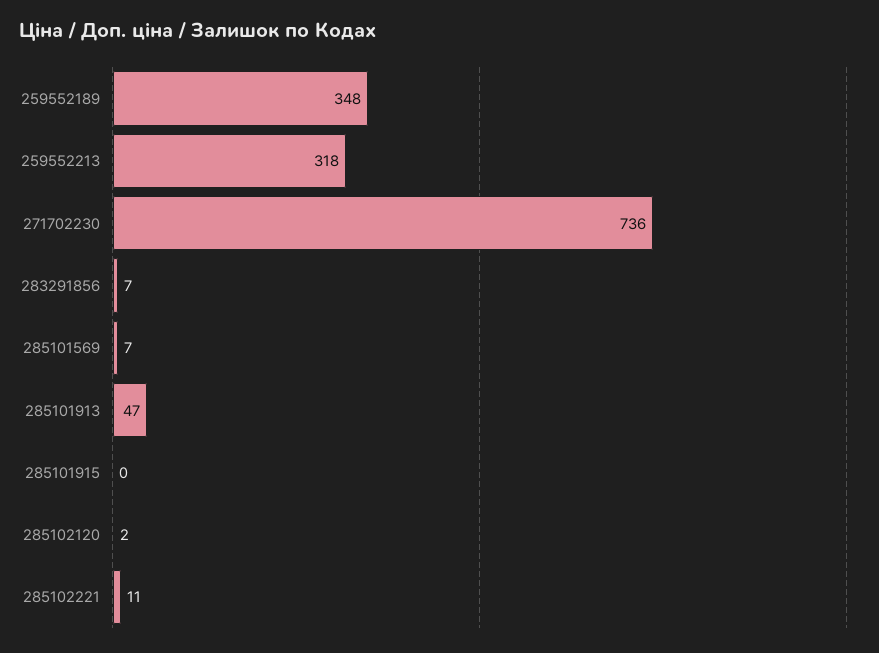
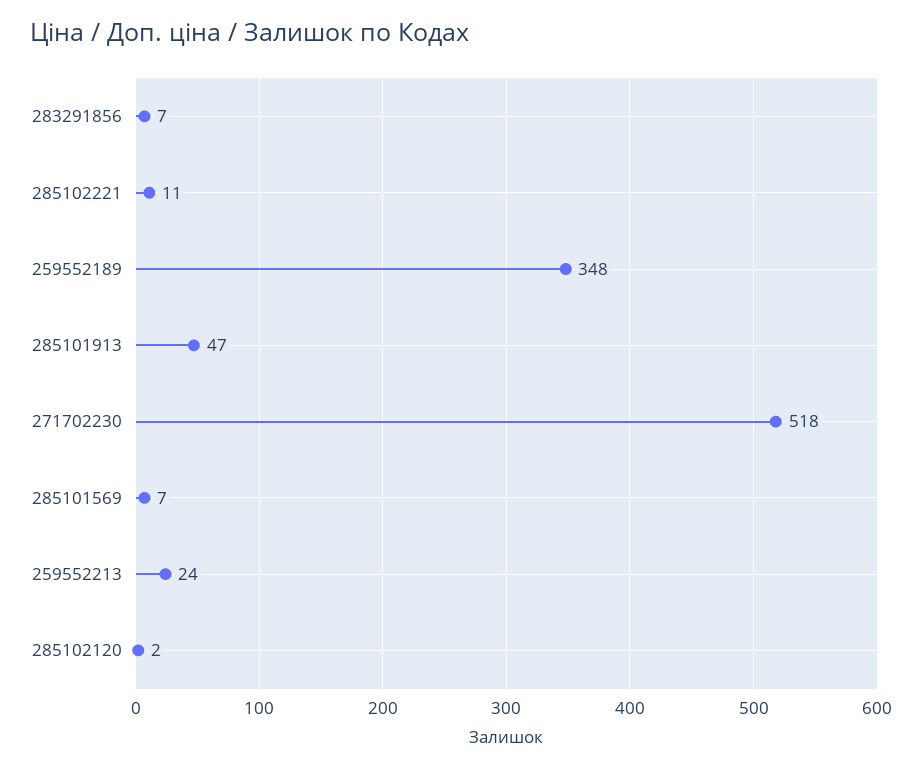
  {
    "259552189": 348,
-   "259552213": 318,
+   "259552213": 24,
-   "271702230": 736,
+   "271702230": 518,
    "283291856": 7,
    "285101569": 7,
    "285101913": 47,
-   "285101915": 0,
    "285102120": 2,
    "285102221": 11
  }

